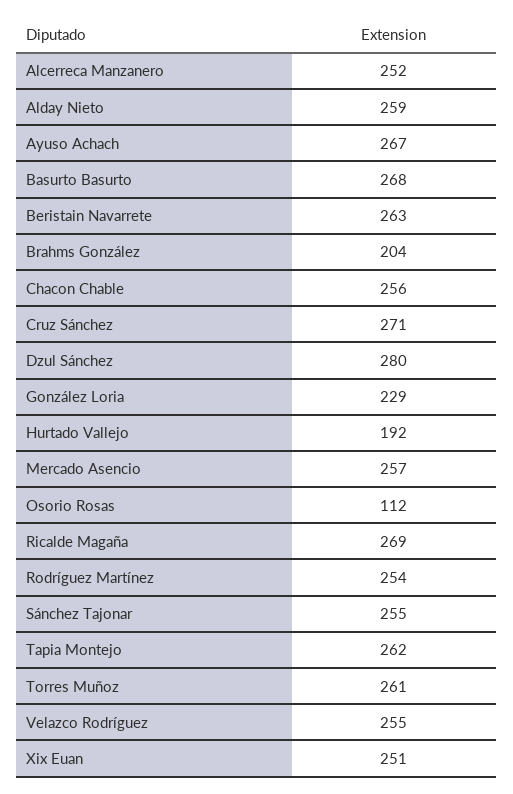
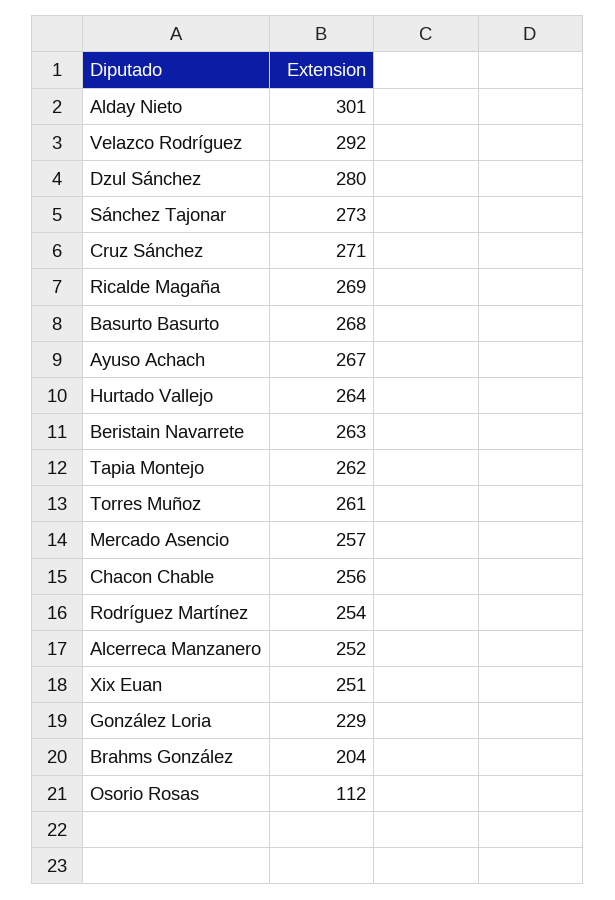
  {
    "Alcerreca Manzanero": 252,
-   "Alday Nieto": 259,
+   "Alday Nieto": 301,
    "Ayuso Achach": 267,
    "Basurto Basurto": 268,
    "Beristain Navarrete": 263,
    "Brahms González": 204,
    "Chacon Chable": 256,
    "Cruz Sánchez": 271,
    "Dzul Sánchez": 280,
    "González Loria": 229,
-   "Hurtado Vallejo": 192,
+   "Hurtado Vallejo": 264,
    "Mercado Asencio": 257,
    "Osorio Rosas": 112,
    "Ricalde Magaña": 269,
    "Rodríguez Martínez": 254,
-   "Sánchez Tajonar": 255,
+   "Sánchez Tajonar": 273,
    "Tapia Montejo": 262,
    "Torres Muñoz": 261,
-   "Velazco Rodríguez": 255,
+   "Velazco Rodríguez": 292,
    "Xix Euan": 251
  }

